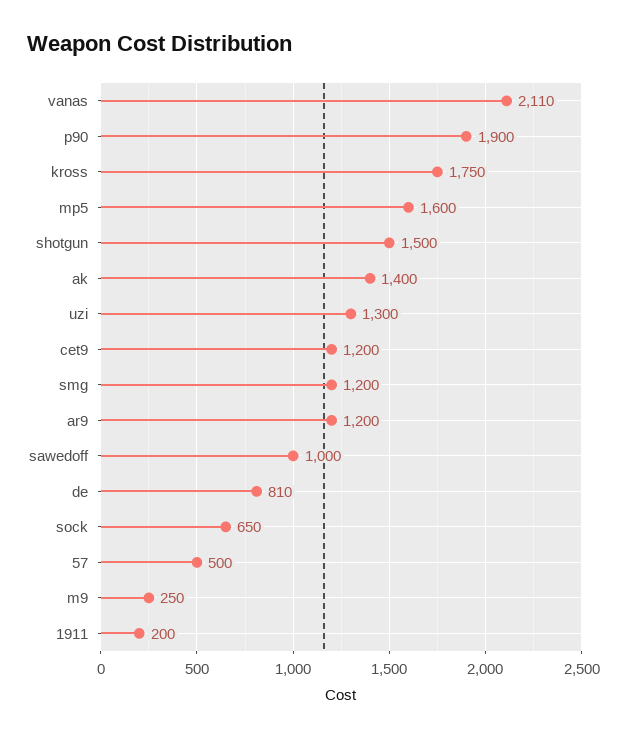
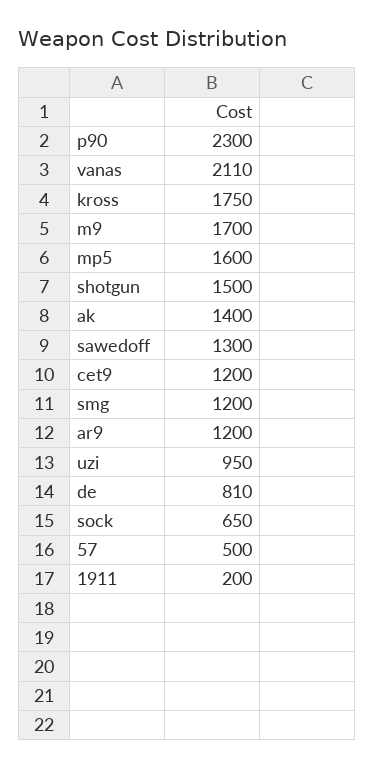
  {
    "vanas": 2110,
-   "p90": 1900,
+   "p90": 2300,
    "kross": 1750,
    "mp5": 1600,
    "shotgun": 1500,
    "ak": 1400,
-   "uzi": 1300,
+   "uzi": 950,
    "cet9": 1200,
    "smg": 1200,
    "ar9": 1200,
-   "sawedoff": 1000,
+   "sawedoff": 1300,
    "de": 810,
    "sock": 650,
    "57": 500,
-   "m9": 250,
+   "m9": 1700,
    "1911": 200
  }

